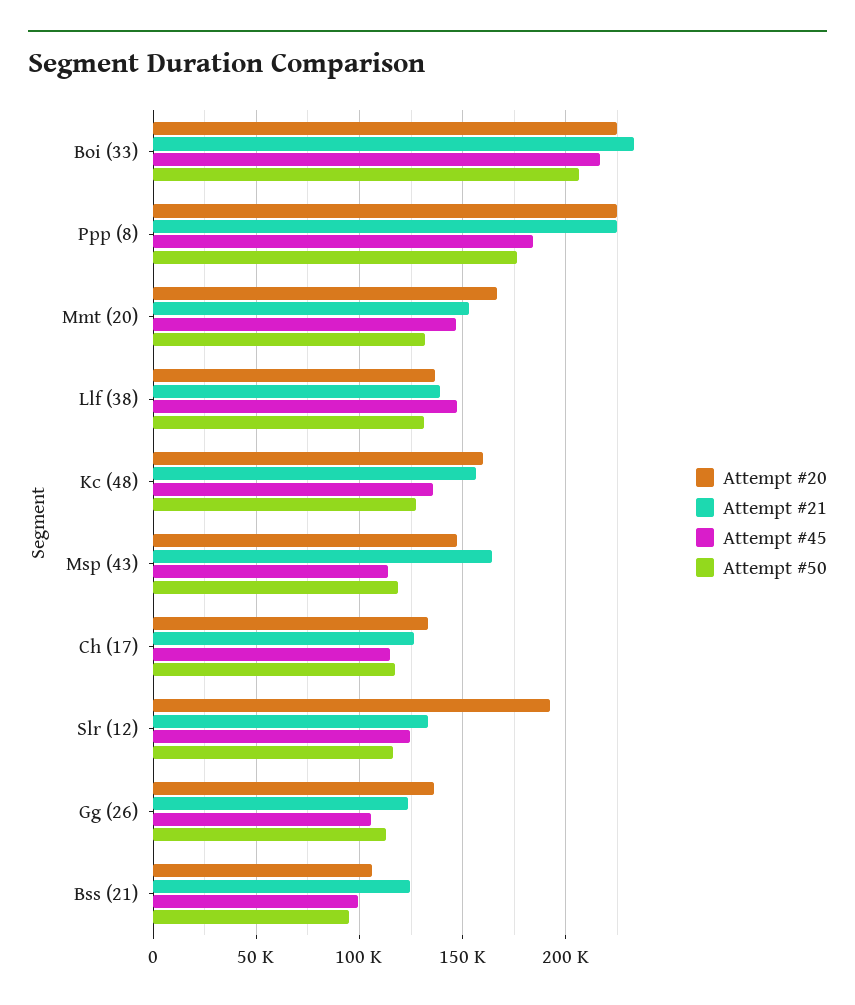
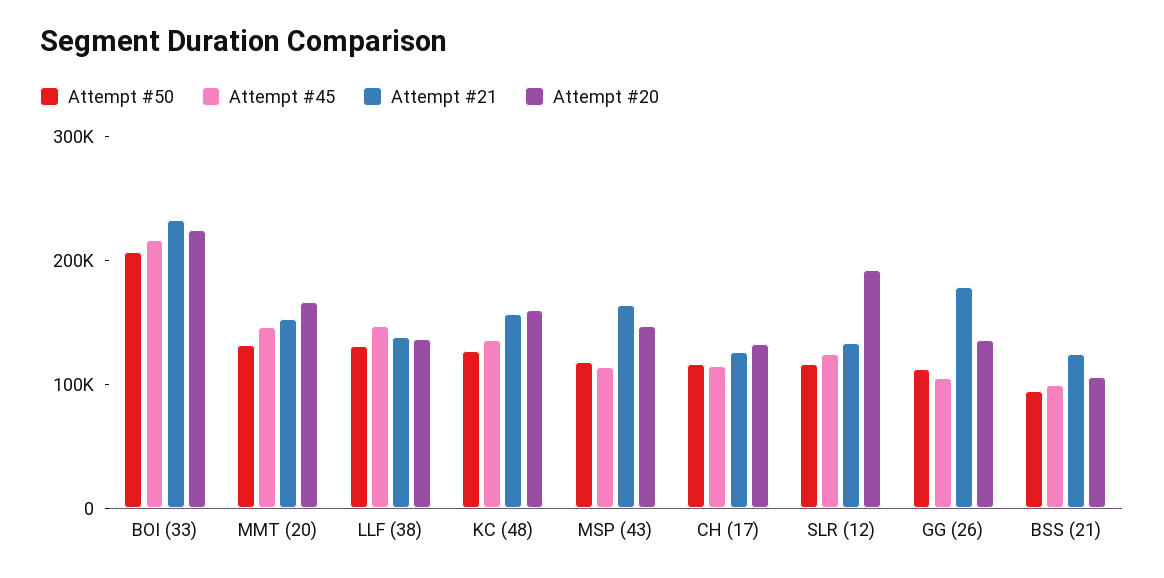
  {
    "Attempt #20": {
      "Boi (33)": 225000,
-     "Ppp (8)": 225000,
      "Mmt (20)": 165000,
      "Llf (38)": 135000,
      "Kc (48)": 160000,
      "Msp (43)": 145000,
      "Ch (17)": 135000,
      "Slr (12)": 195000,
      "Gg (26)": 135000,
      "Bss (21)": 105000
    },
    "Attempt #21": {
      "Boi (33)": 235000,
-     "Ppp (8)": 225000,
      "Mmt (20)": 155000,
      "Llf (38)": 140000,
      "Kc (48)": 155000,
      "Msp (43)": 165000,
      "Ch (17)": 125000,
      "Slr (12)": 135000,
-     "Gg (26)": 125000,
+     "Gg (26)": 180000,
      "Bss (21)": 125000
    },
    "Attempt #45": {
      "Boi (33)": 215000,
-     "Ppp (8)": 185000,
      "Mmt (20)": 145000,
      "Llf (38)": 145000,
      "Kc (48)": 135000,
      "Msp (43)": 115000,
      "Ch (17)": 115000,
      "Slr (12)": 125000,
      "Gg (26)": 105000,
      "Bss (21)": 100000
    },
    "Attempt #50": {
      "Boi (33)": 205000,
-     "Ppp (8)": 175000,
      "Mmt (20)": 130000,
      "Llf (38)": 130000,
      "Kc (48)": 125000,
      "Msp (43)": 120000,
      "Ch (17)": 115000,
      "Slr (12)": 115000,
      "Gg (26)": 115000,
      "Bss (21)": 95000
    }
  }

